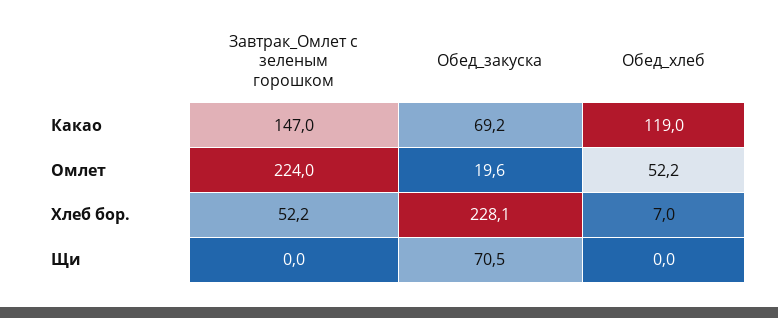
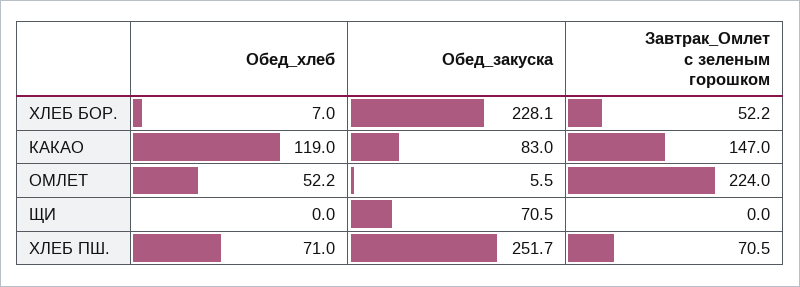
  {
    "Завтрак_Омлет с зеленым горошком": {
      "Какао": 147,
      "Омлет": 224,
      "Хлеб бор.": 52.2,
-     "Щи": 0
+     "Щи": 0,
+     "ХЛЕБ ПШ.": 70.5
    },
    "Обед_закуска": {
-     "Какао": 69.2,
+     "Какао": 83,
-     "Омлет": 19.6,
+     "Омлет": 5.5,
      "Хлеб бор.": 228.1,
-     "Щи": 70.5
+     "Щи": 70.5,
+     "ХЛЕБ ПШ.": 251.7
    },
    "Обед_хлеб": {
      "Какао": 119,
      "Омлет": 52.2,
      "Хлеб бор.": 7,
-     "Щи": 0
+     "Щи": 0,
+     "ХЛЕБ ПШ.": 71
    }
  }

